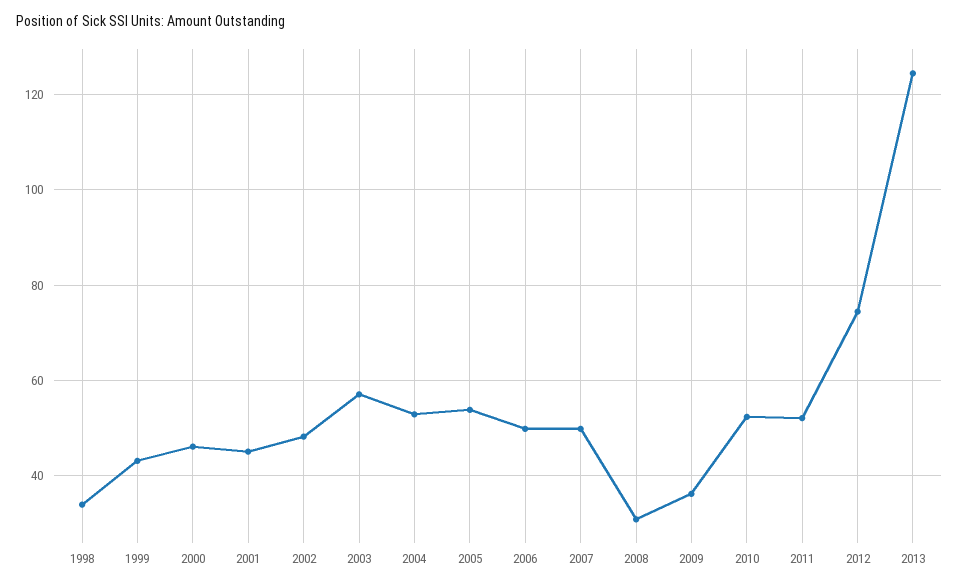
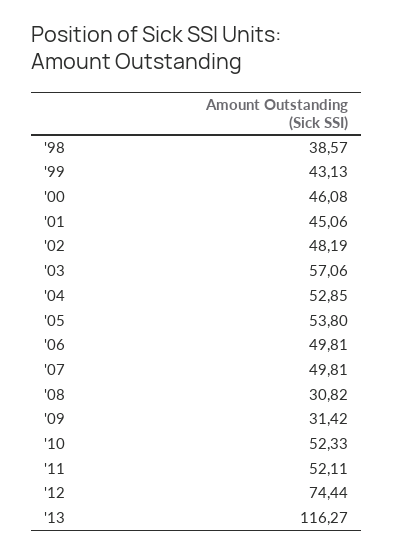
  {
-   "1998": 34,
+   "1998": 38.57,
    "1999": 43.13,
    "2000": 46.08,
    "2001": 45.06,
    "2002": 48.19,
    "2003": 57.06,
    "2004": 52.85,
    "2005": 53.8,
    "2006": 49.81,
    "2007": 49.81,
    "2008": 30.82,
-   "2009": 36,
+   "2009": 31.42,
    "2010": 52.33,
    "2011": 52.11,
    "2012": 74.44,
-   "2013": 124
+   "2013": 116.27
  }

